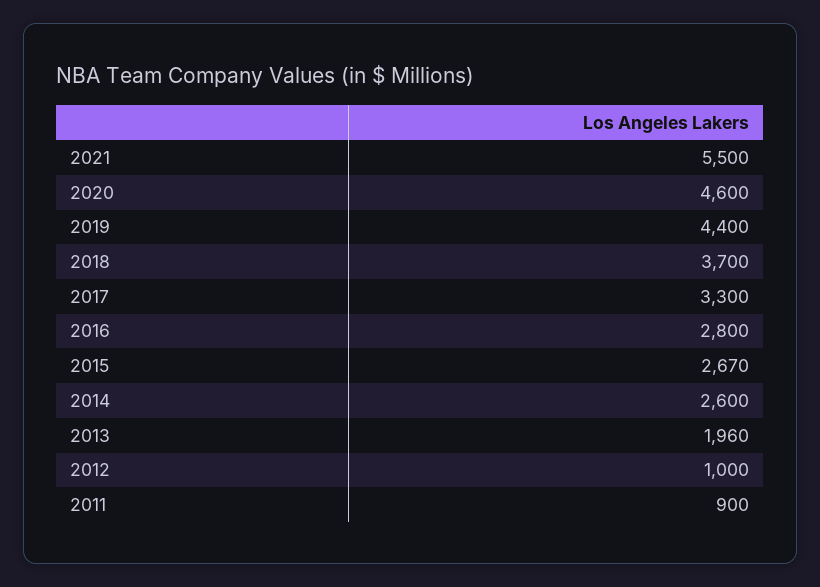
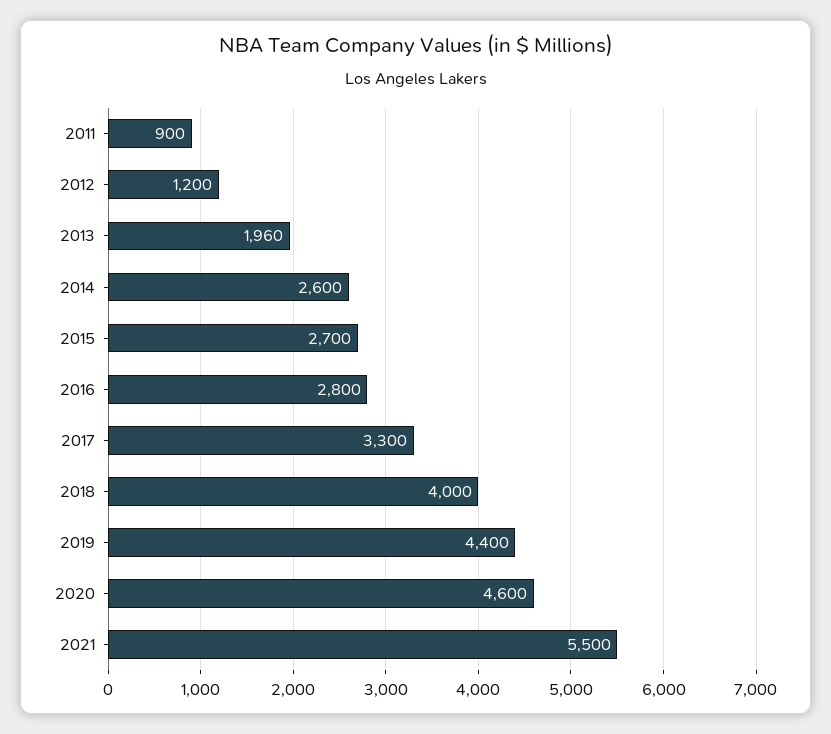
  {
    "2021": 5500,
    "2020": 4600,
    "2019": 4400,
-   "2018": 3700,
+   "2018": 4000,
    "2017": 3300,
    "2016": 2800,
-   "2015": 2670,
+   "2015": 2700,
    "2014": 2600,
    "2013": 1960,
-   "2012": 1000,
+   "2012": 1200,
    "2011": 900
  }

